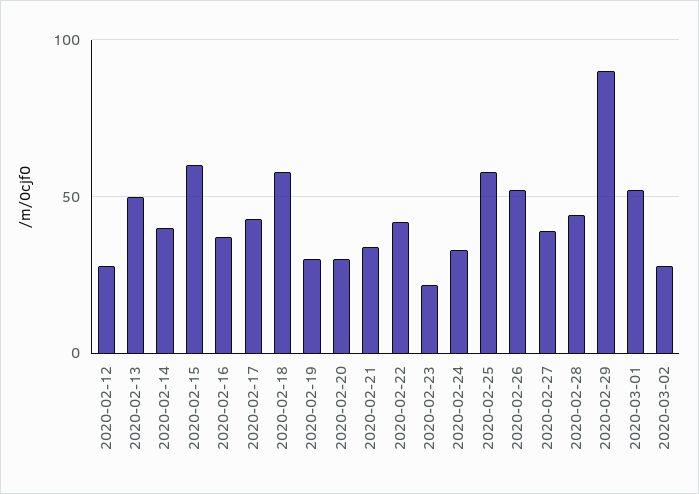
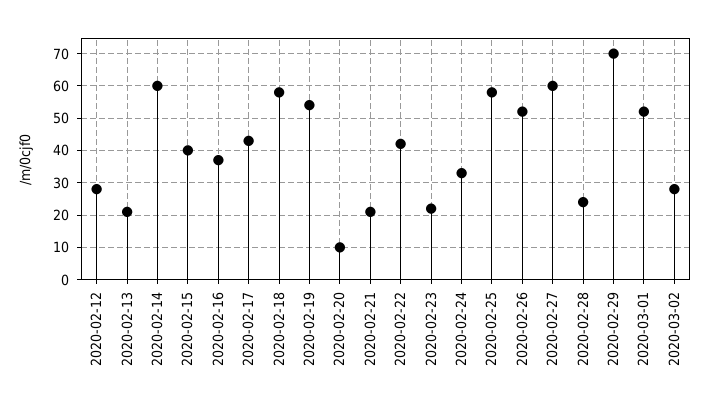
  {
    "2020-02-12": 30,
-   "2020-02-13": 50,
+   "2020-02-13": 20,
-   "2020-02-14": 40,
+   "2020-02-14": 60,
-   "2020-02-15": 60,
+   "2020-02-15": 40,
    "2020-02-16": 35,
    "2020-02-17": 45,
    "2020-02-18": 60,
-   "2020-02-19": 30,
+   "2020-02-19": 55,
-   "2020-02-20": 30,
+   "2020-02-20": 10,
-   "2020-02-21": 35,
+   "2020-02-21": 20,
    "2020-02-22": 40,
    "2020-02-23": 20,
    "2020-02-24": 35,
    "2020-02-25": 60,
    "2020-02-26": 50,
-   "2020-02-27": 40,
+   "2020-02-27": 60,
-   "2020-02-28": 45,
+   "2020-02-28": 25,
-   "2020-02-29": 90,
+   "2020-02-29": 70,
    "2020-03-01": 50,
    "2020-03-02": 30
  }

